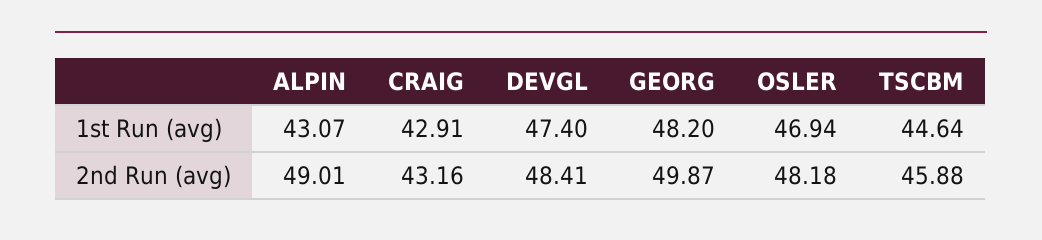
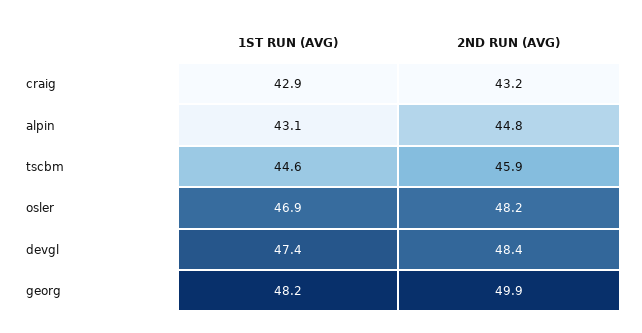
  {
    "ALPIN": {
      "1st Run (avg)": 43.07,
-     "2nd Run (avg)": 49.01
+     "2nd Run (avg)": 44.8
    },
    "CRAIG": {
      "1st Run (avg)": 42.91,
      "2nd Run (avg)": 43.16
    },
    "DEVGL": {
      "1st Run (avg)": 47.4,
      "2nd Run (avg)": 48.41
    },
    "GEORG": {
      "1st Run (avg)": 48.2,
      "2nd Run (avg)": 49.87
    },
    "OSLER": {
      "1st Run (avg)": 46.94,
      "2nd Run (avg)": 48.18
    },
    "TSCBM": {
      "1st Run (avg)": 44.64,
      "2nd Run (avg)": 45.88
    }
  }

